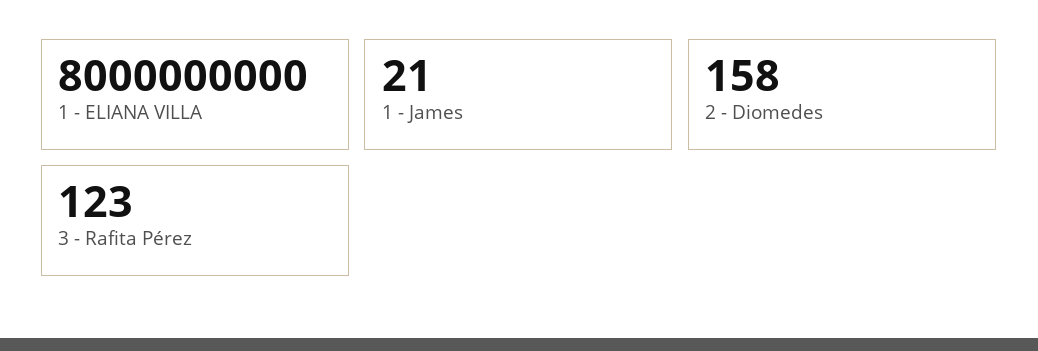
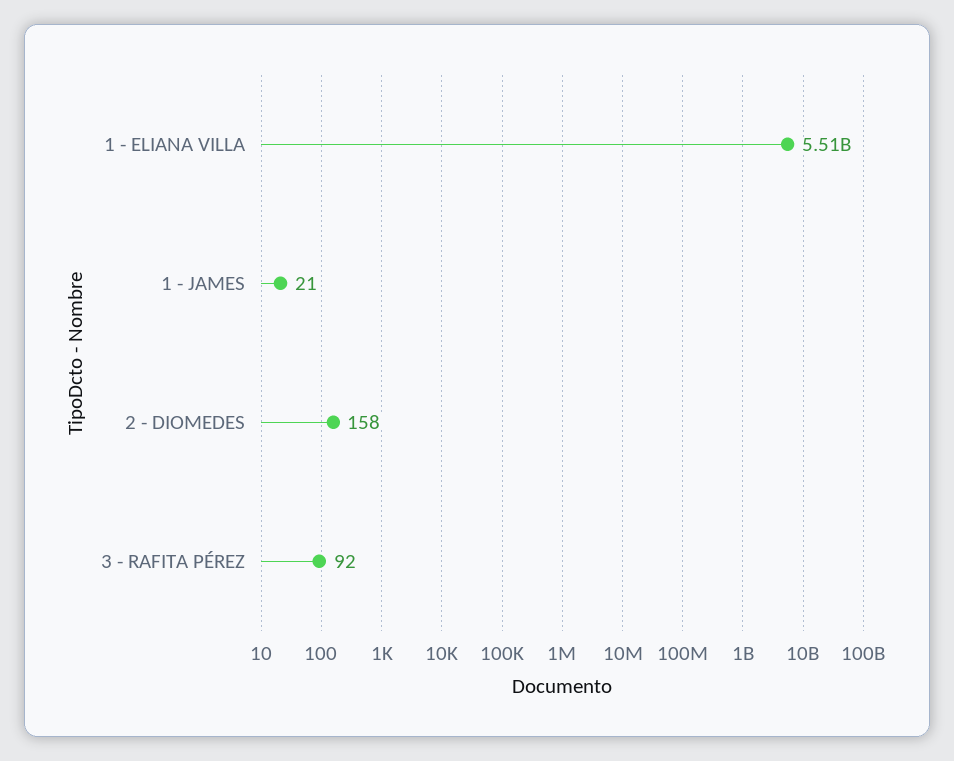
  {
-   "1 - ELIANA VILLA": 8000000000,
+   "1 - ELIANA VILLA": 5510000000,
    "1 - James": 21,
    "2 - Diomedes": 158,
-   "3 - Rafita Pérez": 123
+   "3 - Rafita Pérez": 92
  }

